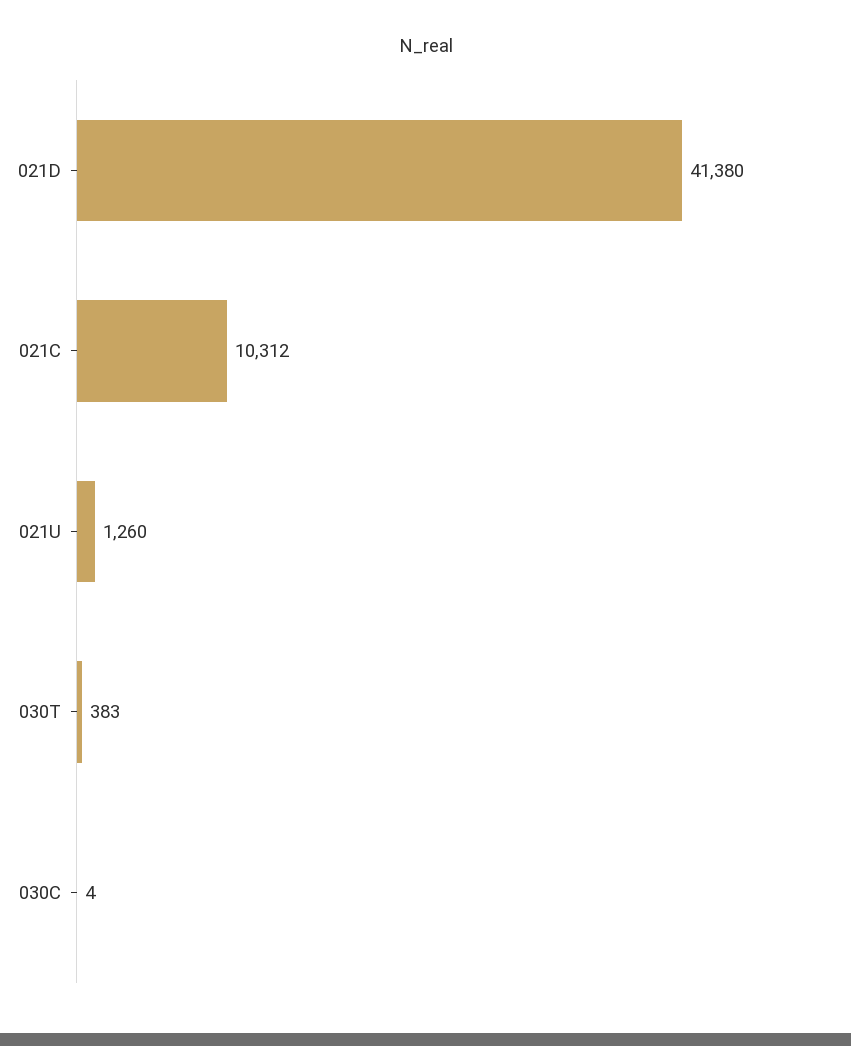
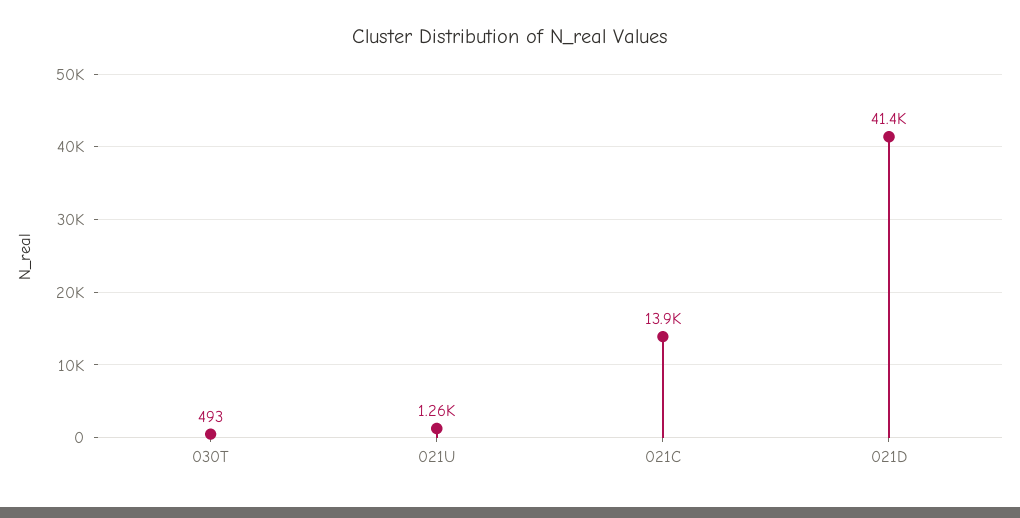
  {
    "021D": 41380,
-   "021C": 10312,
+   "021C": 13900,
    "021U": 1260,
-   "030T": 383,
+   "030T": 493
-   "030C": 4
  }

